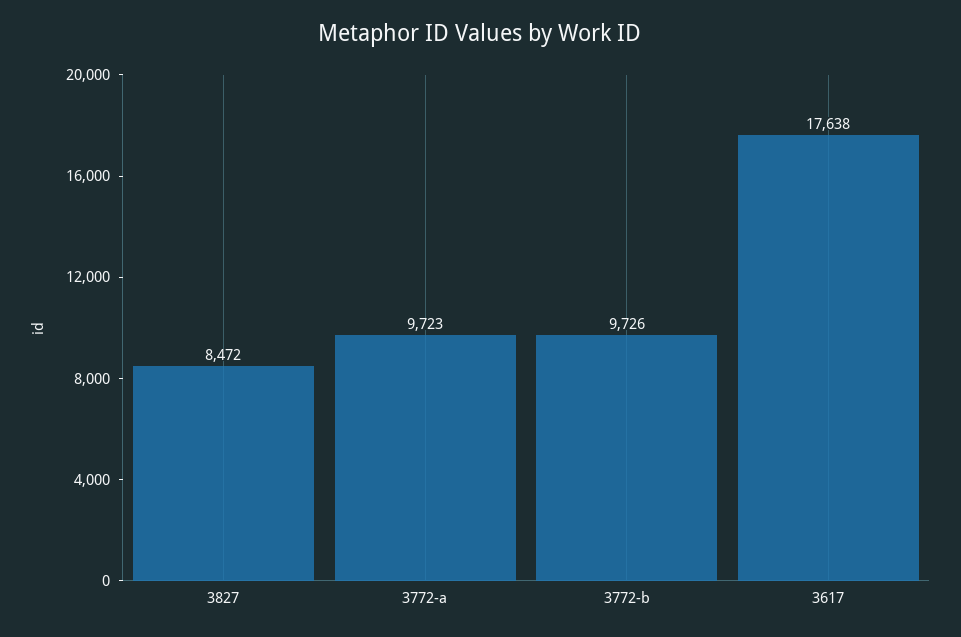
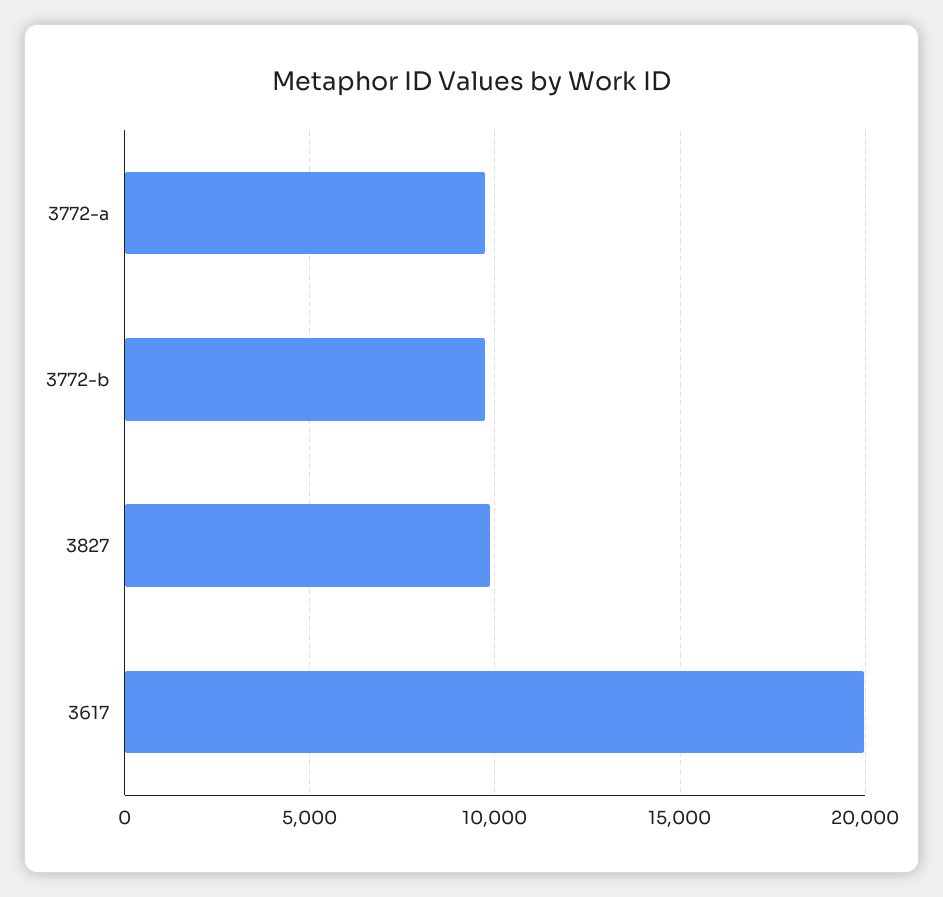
  {
-   "3827": 8472,
+   "3827": 10000,
    "3772-a": 9723,
    "3772-b": 9726,
-   "3617": 17638
+   "3617": 20000
  }

